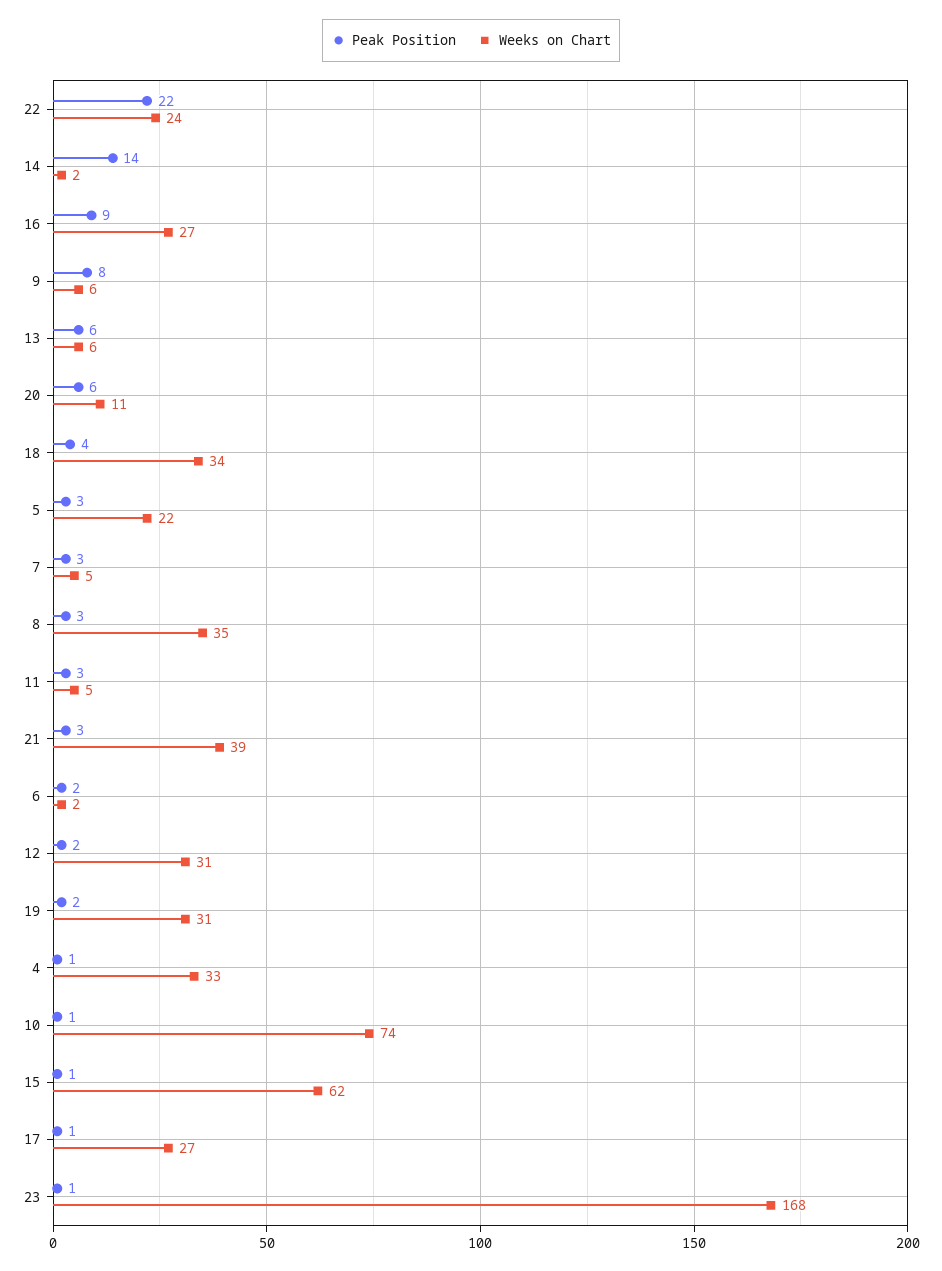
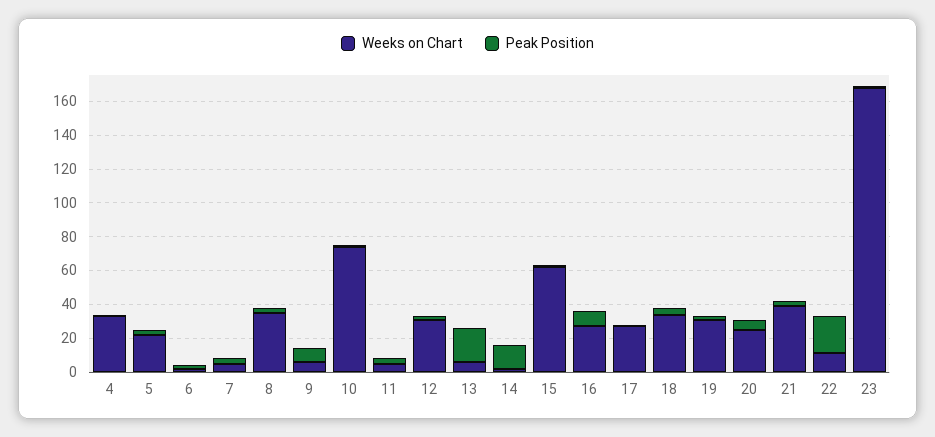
  {
    "Peak Position": {
      "22": 22,
      "14": 14,
      "16": 9,
      "9": 8,
-     "13": 6,
+     "13": 20,
      "20": 6,
      "18": 4,
      "5": 3,
      "7": 3,
      "8": 3,
      "11": 3,
      "21": 3,
      "6": 2,
      "12": 2,
      "19": 2,
      "4": 1,
      "10": 1,
      "15": 1,
      "17": 1,
      "23": 1
    },
    "Weeks on Chart": {
-     "22": 24,
+     "22": 10,
      "14": 2,
      "16": 27,
      "9": 6,
      "13": 6,
-     "20": 11,
+     "20": 25,
      "18": 34,
      "5": 22,
      "7": 5,
      "8": 35,
      "11": 5,
      "21": 39,
      "6": 2,
      "12": 31,
      "19": 31,
      "4": 33,
      "10": 74,
      "15": 62,
      "17": 27,
      "23": 168
    }
  }

